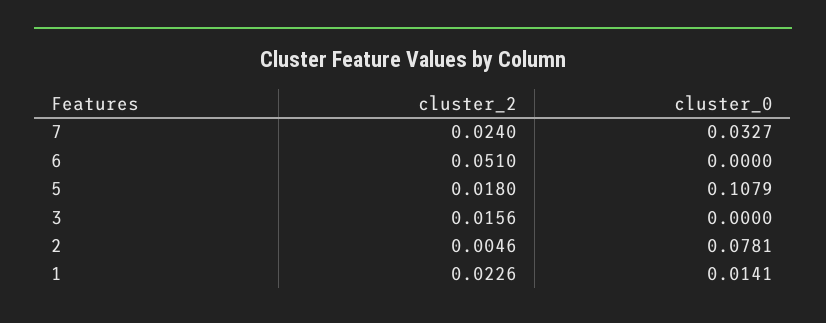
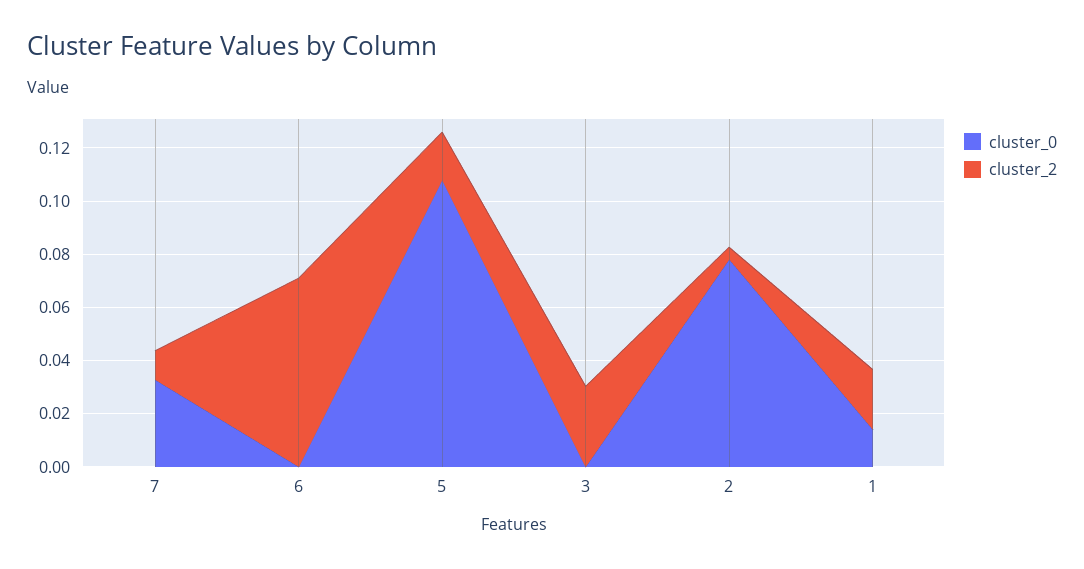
  {
    "cluster_2": {
-     "7": 0.024,
+     "7": 0.01,
-     "6": 0.051,
+     "6": 0.07,
      "5": 0.018,
-     "3": 0.0156,
+     "3": 0.03,
      "2": 0.0046,
      "1": 0.0226
    },
    "cluster_0": {
      "7": 0.0327,
      "6": 0,
      "5": 0.1079,
      "3": 0,
      "2": 0.0781,
      "1": 0.0141
    }
  }

